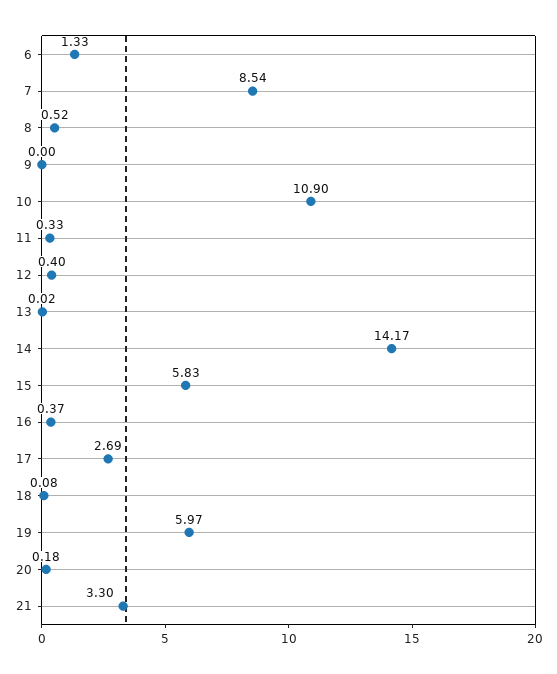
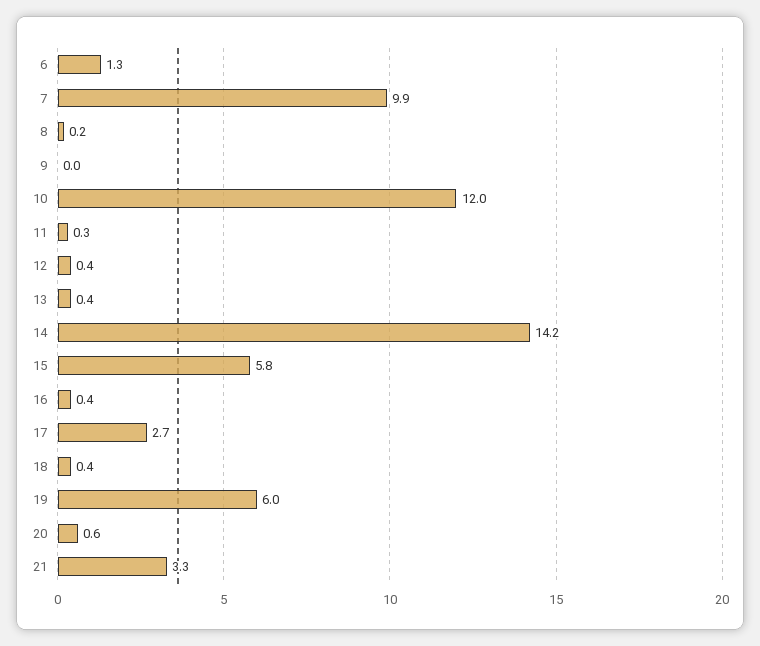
  {
    "6": 1.33,
-   "7": 8.54,
+   "7": 9.9,
-   "8": 0.52,
+   "8": 0.2,
    "9": 0,
-   "10": 10.9,
+   "10": 12,
    "11": 0.33,
    "12": 0.4,
-   "13": 0.02,
+   "13": 0.4,
    "14": 14.17,
    "15": 5.83,
    "16": 0.37,
    "17": 2.69,
-   "18": 0.08,
+   "18": 0.4,
    "19": 5.97,
-   "20": 0.18,
+   "20": 0.6,
    "21": 3.3
  }

